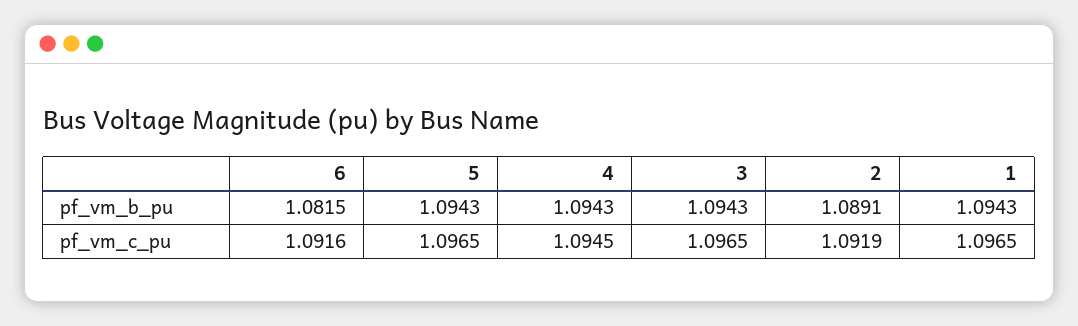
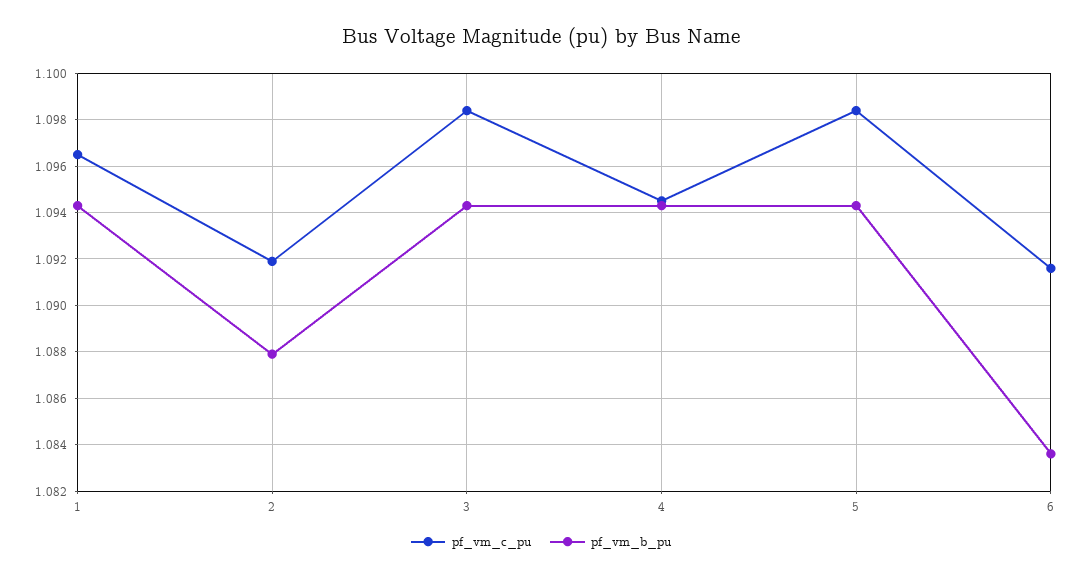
  {
    "pf_vm_b_pu": {
-     "6": 1.0815,
+     "6": 1.0835,
      "5": 1.0943,
      "4": 1.0943,
      "3": 1.0943,
-     "2": 1.0891,
+     "2": 1.088,
      "1": 1.0943
    },
    "pf_vm_c_pu": {
      "6": 1.0916,
-     "5": 1.0965,
+     "5": 1.0985,
      "4": 1.0945,
-     "3": 1.0965,
+     "3": 1.0985,
      "2": 1.0919,
      "1": 1.0965
    }
  }

